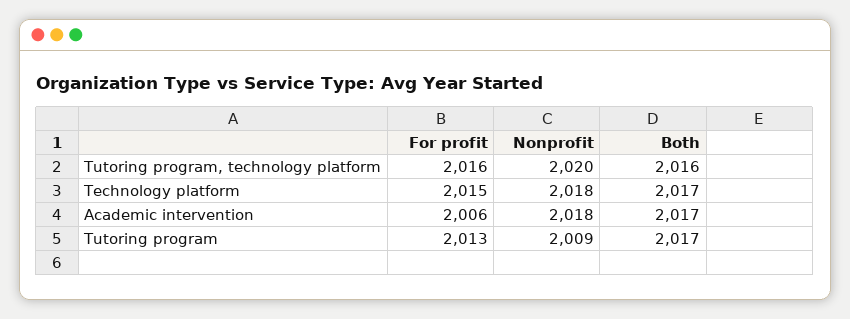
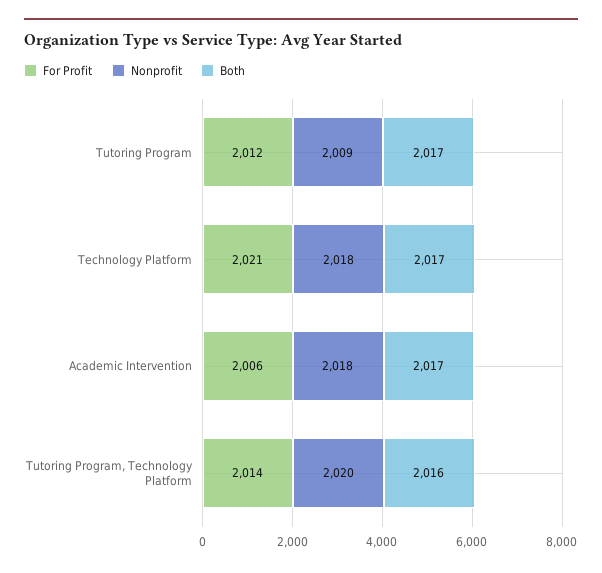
  {
    "For profit": {
-     "Tutoring program, technology platform": 2016,
+     "Tutoring program, technology platform": 2014,
-     "Technology platform": 2015,
+     "Technology platform": 2021,
      "Academic intervention": 2006,
-     "Tutoring program": 2013
+     "Tutoring program": 2012
    },
    "Nonprofit": {
      "Tutoring program, technology platform": 2020,
      "Technology platform": 2018,
      "Academic intervention": 2018,
      "Tutoring program": 2009
    },
    "Both": {
      "Tutoring program, technology platform": 2016,
      "Technology platform": 2017,
      "Academic intervention": 2017,
      "Tutoring program": 2017
    }
  }

